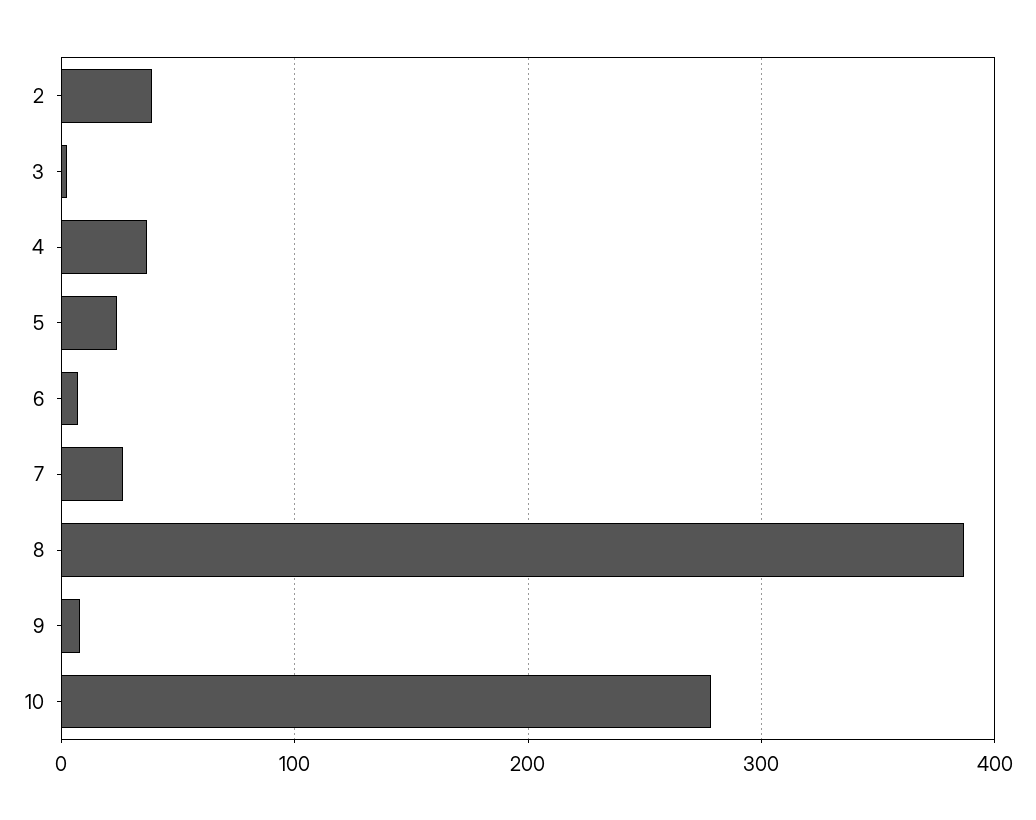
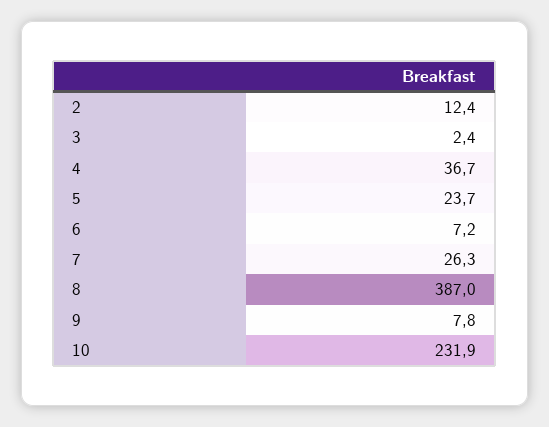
  {
-   "2": 40,
+   "2": 12.4,
    "3": 2.4,
    "4": 36.7,
    "5": 23.7,
    "6": 7.2,
    "7": 26.3,
    "8": 387,
    "9": 7.8,
-   "10": 280
+   "10": 231.9
  }

